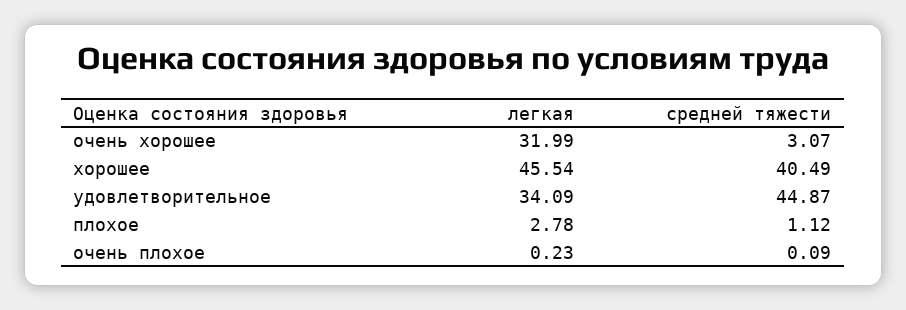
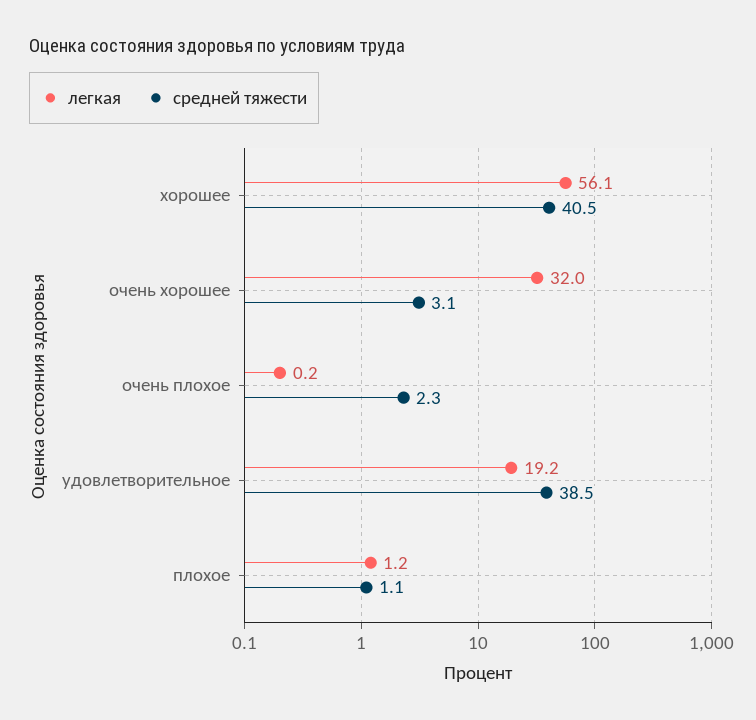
  {
    "легкая": {
      "очень хорошее": 31.99,
-     "хорошее": 45.54,
+     "хорошее": 56.1,
-     "удовлетворительное": 34.09,
+     "удовлетворительное": 19.2,
-     "плохое": 2.78,
+     "плохое": 1.2,
      "очень плохое": 0.23
    },
    "средней тяжести": {
      "очень хорошее": 3.07,
      "хорошее": 40.49,
-     "удовлетворительное": 44.87,
+     "удовлетворительное": 38.5,
      "плохое": 1.12,
-     "очень плохое": 0.09
+     "очень плохое": 2.3
    }
  }

